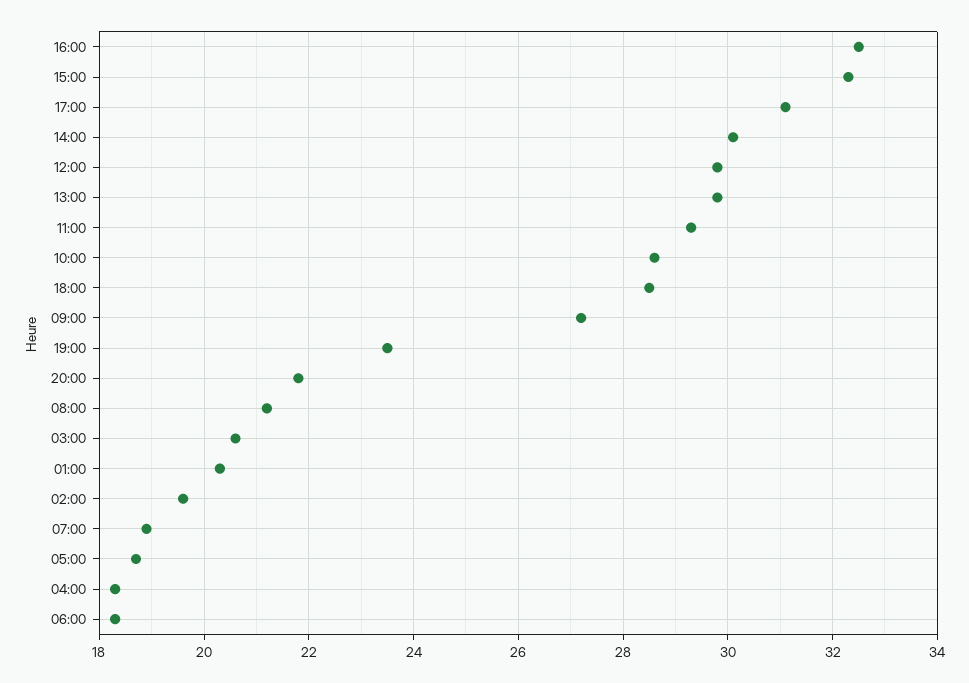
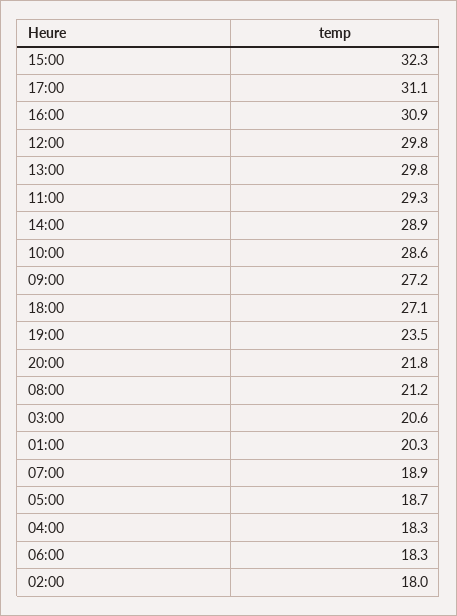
  {
-   "16:00": 32.5,
+   "16:00": 30.9,
    "15:00": 32.3,
    "17:00": 31.1,
-   "14:00": 30,
+   "14:00": 28.9,
    "12:00": 29.8,
    "13:00": 29.8,
    "11:00": 29.3,
    "10:00": 28.6,
-   "18:00": 28.5,
+   "18:00": 27.1,
    "09:00": 27.2,
    "19:00": 23.5,
    "20:00": 21.8,
    "08:00": 21.2,
    "03:00": 20.6,
    "01:00": 20.3,
-   "02:00": 19.5,
+   "02:00": 18,
    "07:00": 18.9,
    "05:00": 18.7,
    "04:00": 18.3,
    "06:00": 18.3
  }

